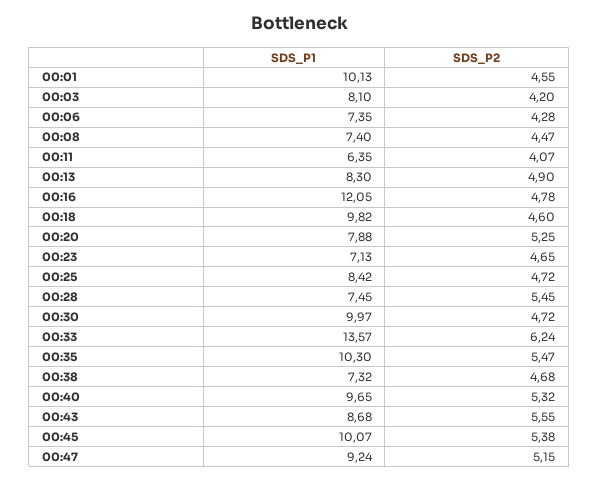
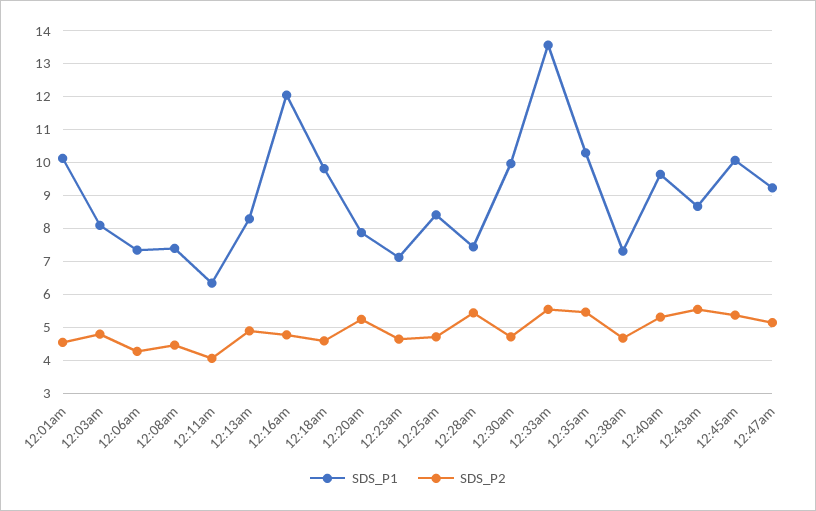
  {
    "SDS_P1": {
      "00:01": 10.13,
      "00:03": 8.1,
      "00:06": 7.35,
      "00:08": 7.4,
      "00:11": 6.35,
      "00:13": 8.3,
      "00:16": 12.05,
      "00:18": 9.82,
      "00:20": 7.88,
      "00:23": 7.13,
      "00:25": 8.42,
      "00:28": 7.45,
      "00:30": 9.97,
      "00:33": 13.57,
      "00:35": 10.3,
      "00:38": 7.32,
      "00:40": 9.65,
      "00:43": 8.68,
      "00:45": 10.07,
      "00:47": 9.24
    },
    "SDS_P2": {
      "00:01": 4.55,
-     "00:03": 4.2,
+     "00:03": 4.8,
      "00:06": 4.28,
      "00:08": 4.47,
      "00:11": 4.07,
      "00:13": 4.9,
      "00:16": 4.78,
      "00:18": 4.6,
      "00:20": 5.25,
      "00:23": 4.65,
      "00:25": 4.72,
      "00:28": 5.45,
      "00:30": 4.72,
-     "00:33": 6.24,
+     "00:33": 5.6,
      "00:35": 5.47,
      "00:38": 4.68,
      "00:40": 5.32,
      "00:43": 5.55,
      "00:45": 5.38,
      "00:47": 5.15
    }
  }

